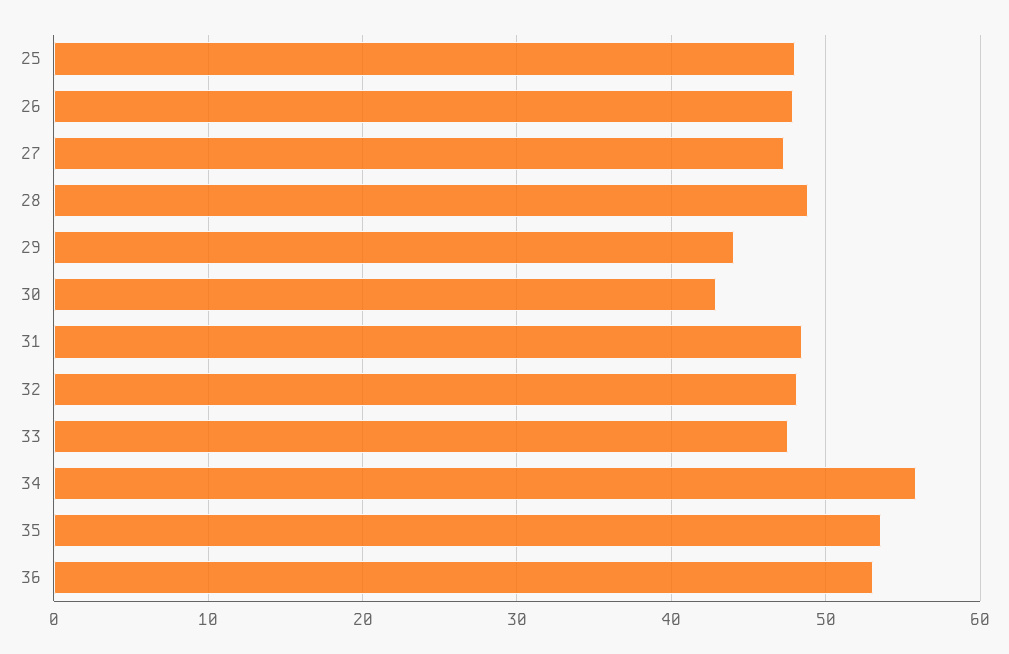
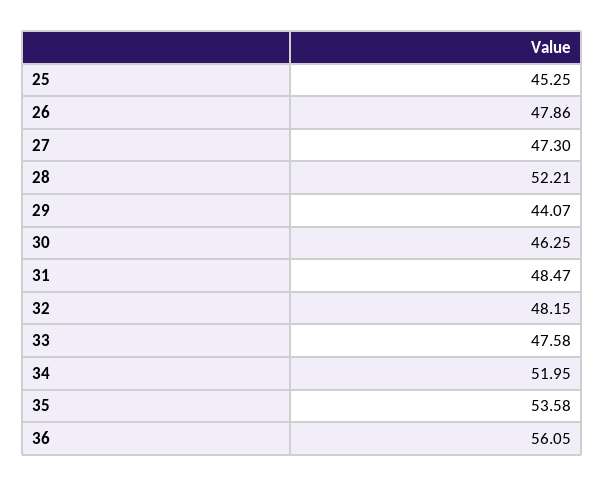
  {
-   "25": 48,
+   "25": 45.25,
    "26": 47.86,
    "27": 47.3,
-   "28": 49,
+   "28": 52.21,
    "29": 44.07,
-   "30": 43,
+   "30": 46.25,
    "31": 48.47,
    "32": 48.15,
    "33": 47.58,
-   "34": 56,
+   "34": 51.95,
    "35": 53.58,
-   "36": 53
+   "36": 56.05
  }

